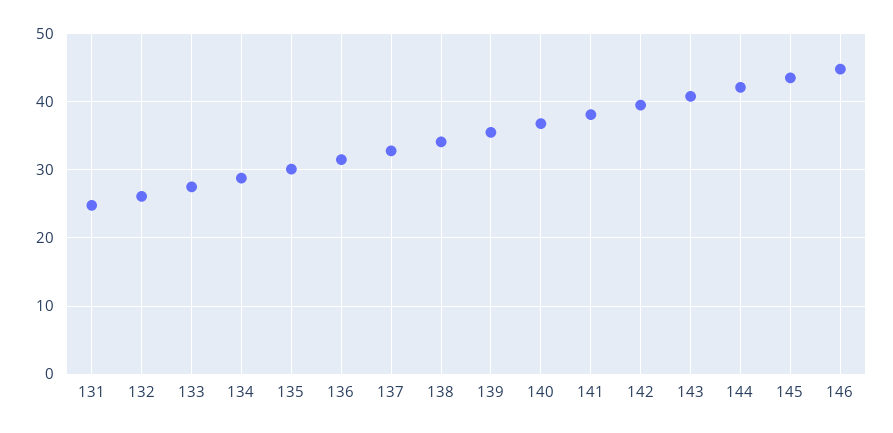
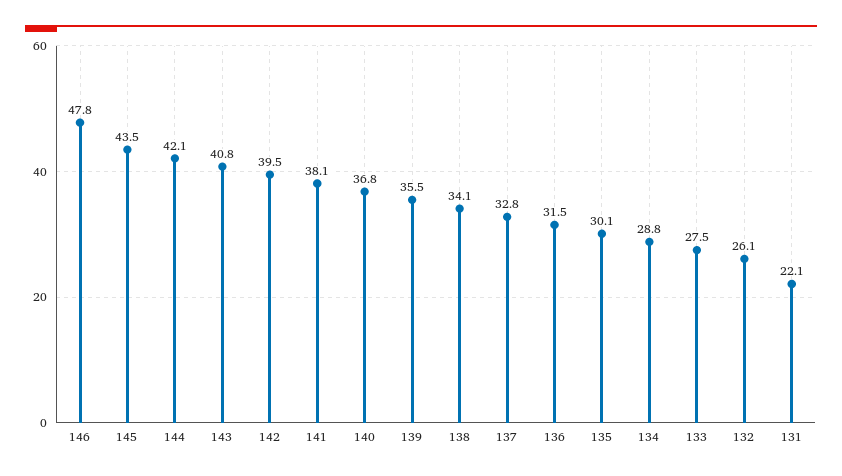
  {
-   "131": 25,
+   "131": 22.1,
    "132": 26.1,
    "133": 27.5,
    "134": 28.8,
    "135": 30.1,
    "136": 31.5,
    "137": 32.8,
    "138": 34.1,
    "139": 35.5,
    "140": 36.8,
    "141": 38.1,
    "142": 39.5,
    "143": 40.8,
    "144": 42.1,
    "145": 43.5,
-   "146": 45
+   "146": 47.8
  }

